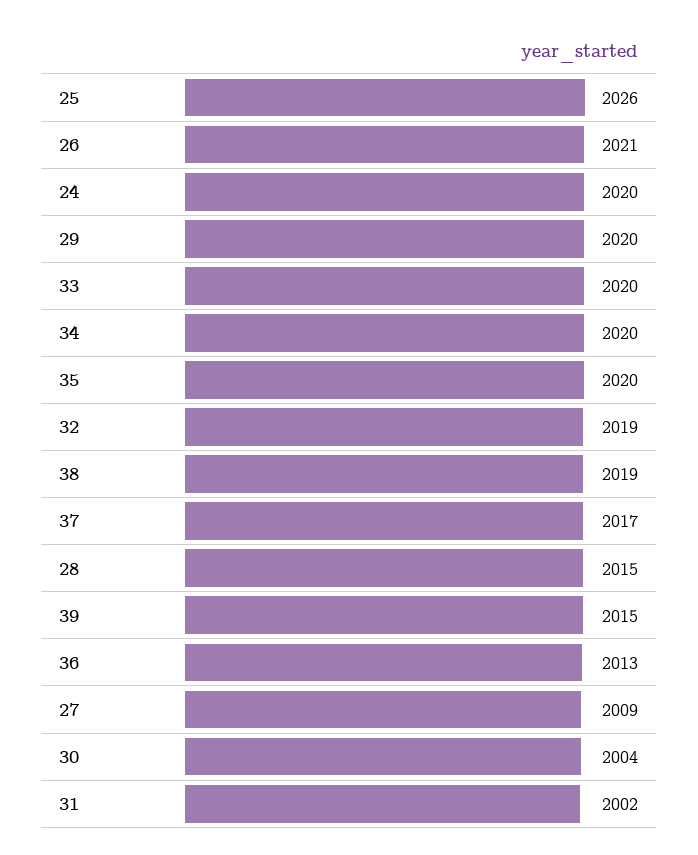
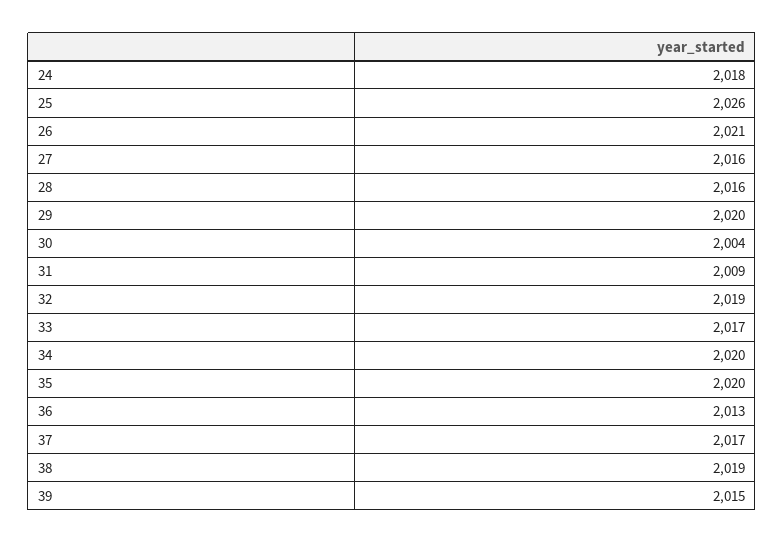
  {
    "25": 2026,
    "26": 2021,
-   "24": 2020,
+   "24": 2018,
    "29": 2020,
-   "33": 2020,
+   "33": 2017,
    "34": 2020,
    "35": 2020,
    "32": 2019,
    "38": 2019,
    "37": 2017,
-   "28": 2015,
+   "28": 2016,
    "39": 2015,
    "36": 2013,
-   "27": 2009,
+   "27": 2016,
    "30": 2004,
-   "31": 2002
+   "31": 2009
  }

